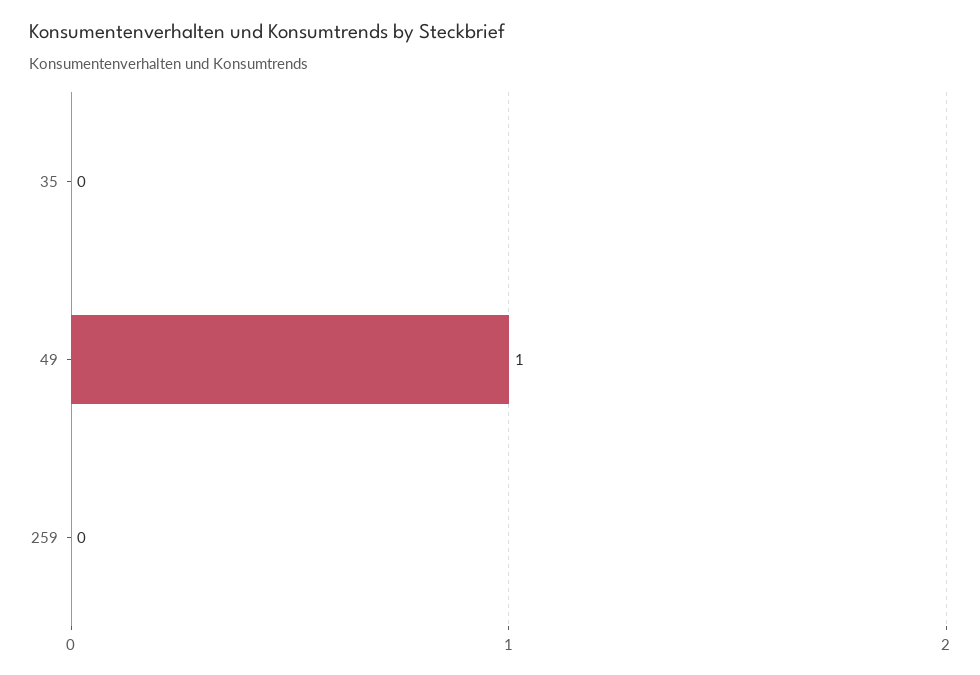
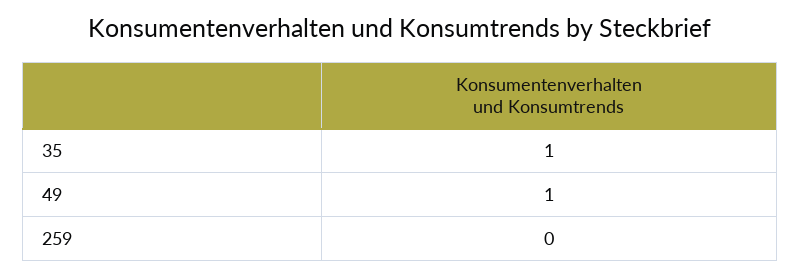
  {
-   "35": 0,
+   "35": 1,
    "49": 1,
    "259": 0
  }

